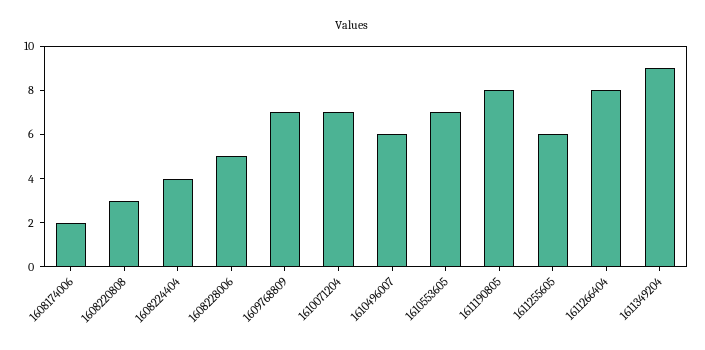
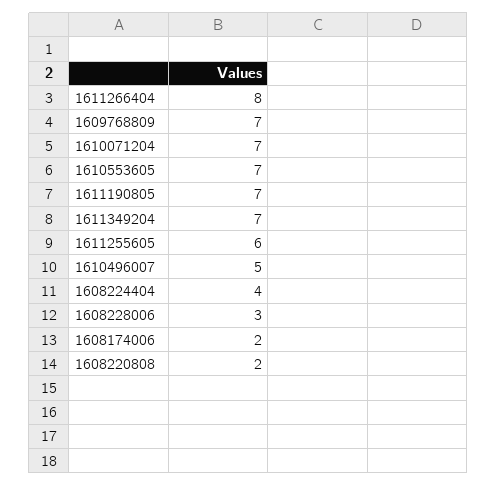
  {
    "1608174006": 2,
-   "1608220808": 3,
+   "1608220808": 2,
    "1608224404": 4,
-   "1608228006": 5,
+   "1608228006": 3,
    "1609768809": 7,
    "1610071204": 7,
-   "1610496007": 6,
+   "1610496007": 5,
    "1610553605": 7,
-   "1611190805": 8,
+   "1611190805": 7,
    "1611255605": 6,
    "1611266404": 8,
-   "1611349204": 9
+   "1611349204": 7
  }

